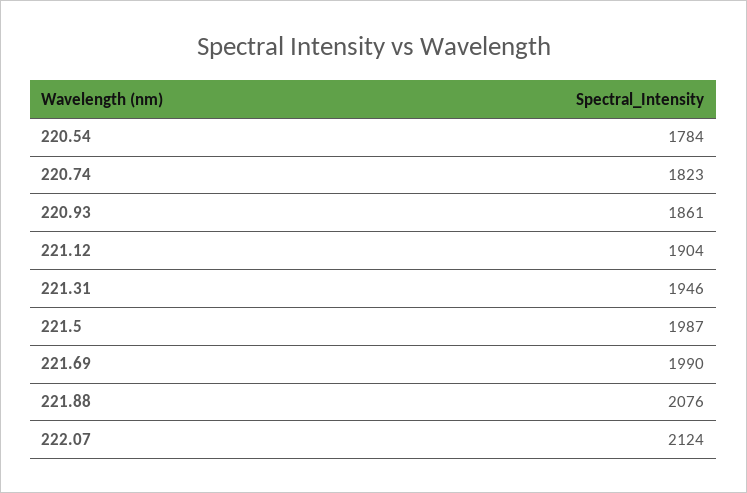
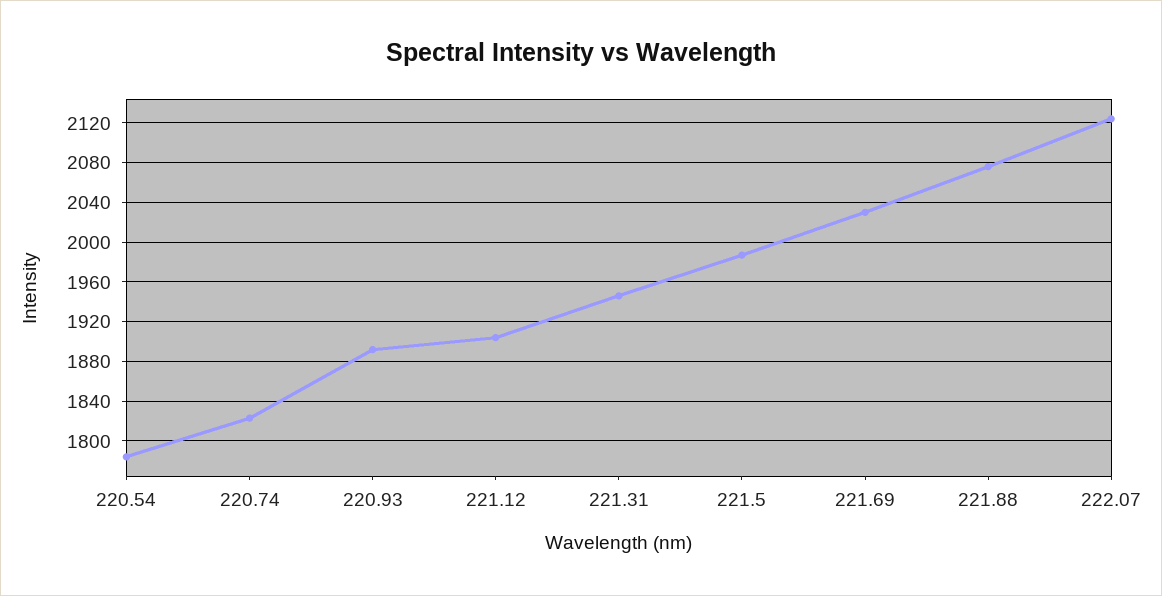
  {
    "220.54": 1784,
    "220.74": 1823,
-   "220.93": 1861,
+   "220.93": 1890,
    "221.12": 1904,
    "221.31": 1946,
    "221.5": 1987,
-   "221.69": 1990,
+   "221.69": 2030,
    "221.88": 2076,
    "222.07": 2124
  }

